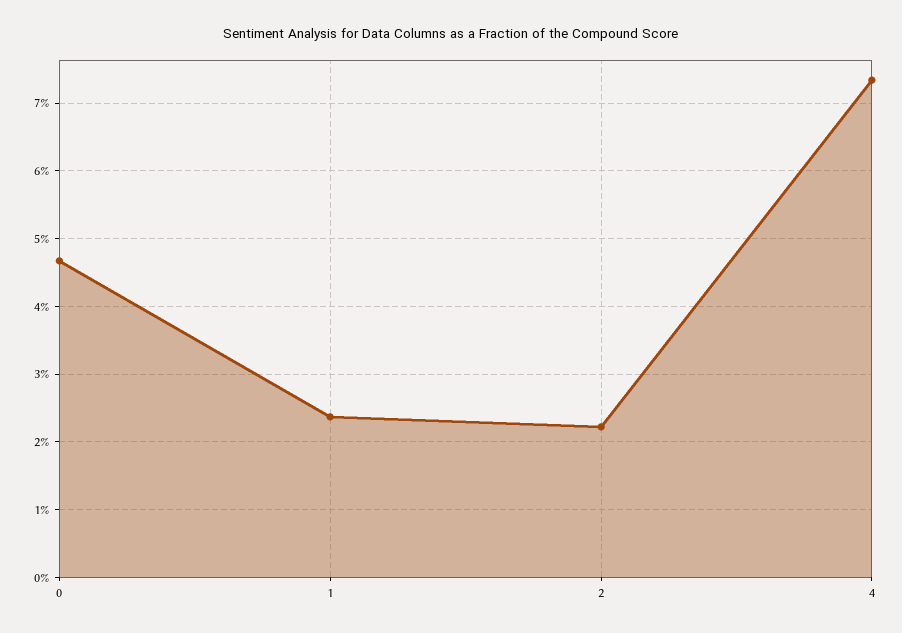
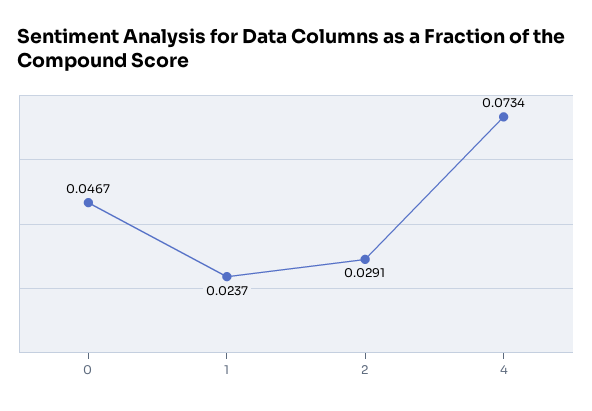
  {
    "0": 0.0467,
    "1": 0.0237,
-   "2": 0.022,
+   "2": 0.0291,
    "4": 0.0734
  }

